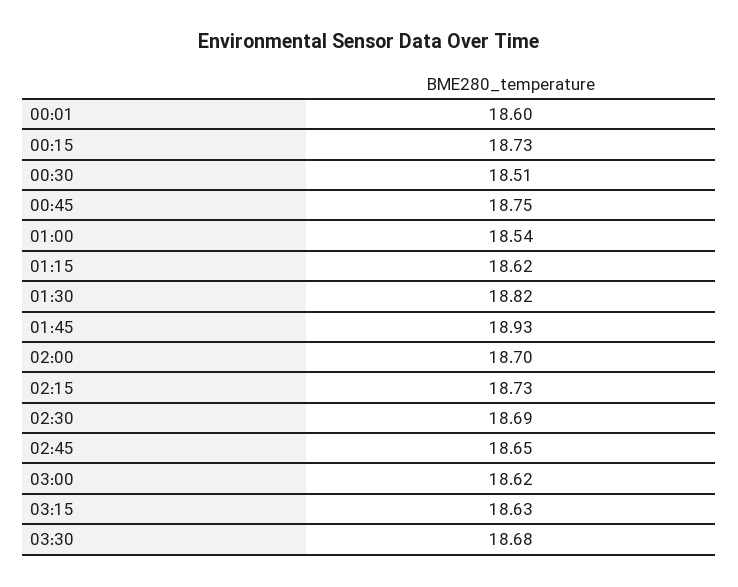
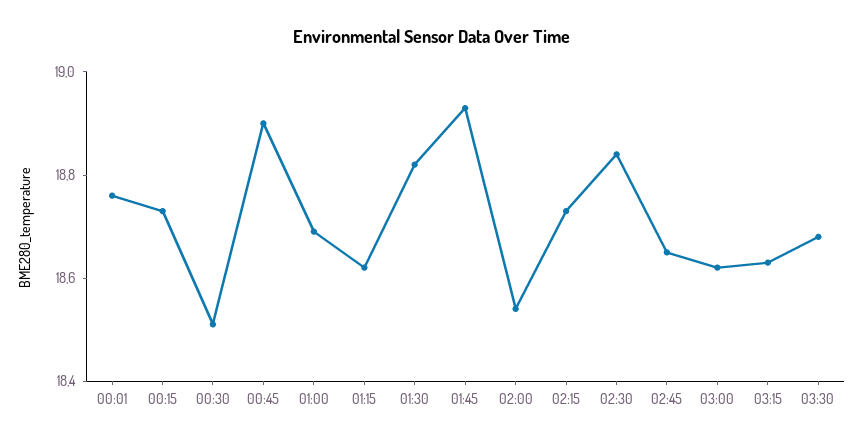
  {
-   "00:01": 18.6,
+   "00:01": 18.75,
    "00:15": 18.73,
    "00:30": 18.51,
-   "00:45": 18.75,
+   "00:45": 18.9,
-   "01:00": 18.54,
+   "01:00": 18.7,
    "01:15": 18.62,
    "01:30": 18.82,
    "01:45": 18.93,
-   "02:00": 18.7,
+   "02:00": 18.55,
    "02:15": 18.73,
-   "02:30": 18.69,
+   "02:30": 18.85,
    "02:45": 18.65,
    "03:00": 18.62,
    "03:15": 18.63,
    "03:30": 18.68
  }

